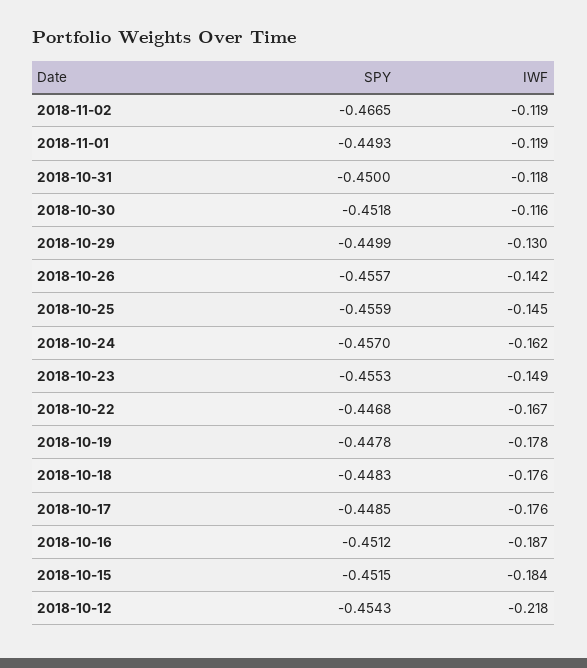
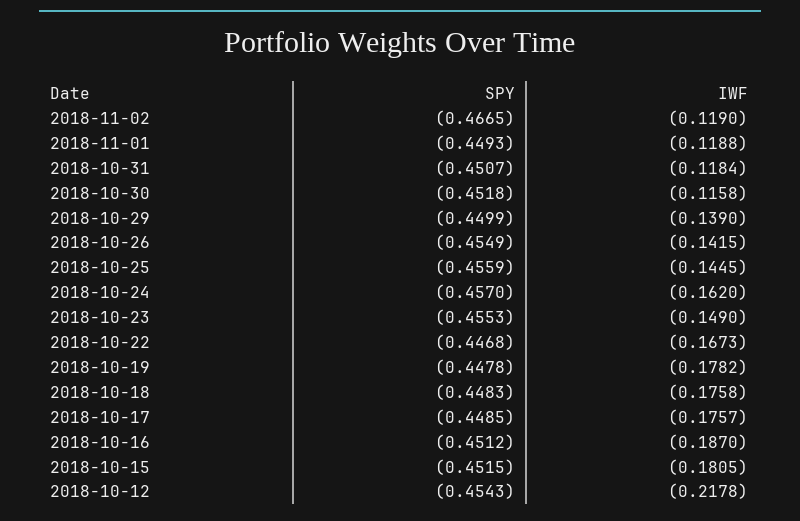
  {
    "SPY": {
      "2018-11-02": -0.4665,
      "2018-11-01": -0.4493,
-     "2018-10-31": -0.45,
+     "2018-10-31": -0.4507,
      "2018-10-30": -0.4518,
      "2018-10-29": -0.4499,
-     "2018-10-26": -0.4557,
+     "2018-10-26": -0.4549,
      "2018-10-25": -0.4559,
      "2018-10-24": -0.457,
      "2018-10-23": -0.4553,
      "2018-10-22": -0.4468,
      "2018-10-19": -0.4478,
      "2018-10-18": -0.4483,
      "2018-10-17": -0.4485,
      "2018-10-16": -0.4512,
      "2018-10-15": -0.4515,
      "2018-10-12": -0.4543
    },
    "IWF": {
      "2018-11-02": -0.119,
      "2018-11-01": -0.1188,
      "2018-10-31": -0.1184,
      "2018-10-30": -0.1158,
-     "2018-10-29": -0.13,
+     "2018-10-29": -0.139,
      "2018-10-26": -0.1415,
      "2018-10-25": -0.1445,
      "2018-10-24": -0.162,
      "2018-10-23": -0.149,
      "2018-10-22": -0.1673,
      "2018-10-19": -0.1782,
      "2018-10-18": -0.1758,
      "2018-10-17": -0.1757,
      "2018-10-16": -0.187,
-     "2018-10-15": -0.184,
+     "2018-10-15": -0.1805,
      "2018-10-12": -0.2178
    }
  }

